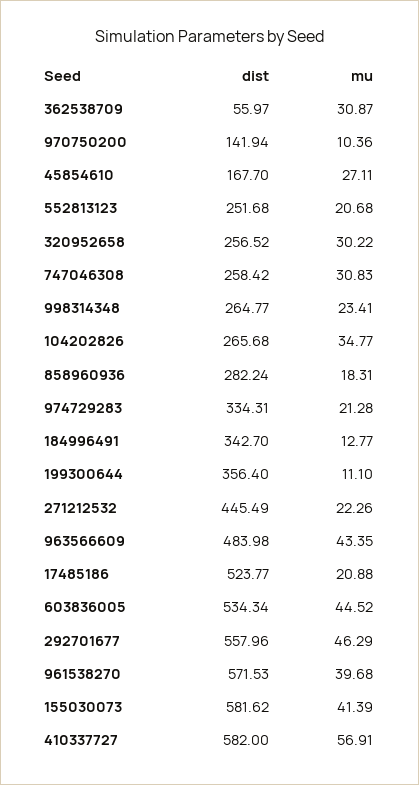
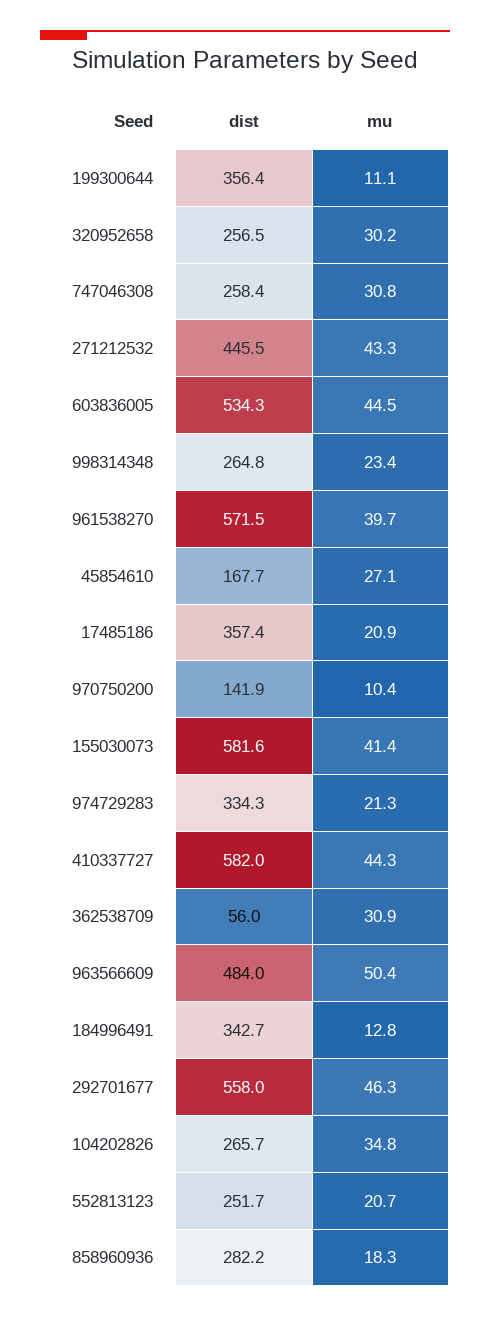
  {
    "dist": {
      "362538709": 55.97,
      "970750200": 141.94,
      "45854610": 167.7,
      "552813123": 251.68,
      "320952658": 256.52,
      "747046308": 258.42,
      "998314348": 264.77,
      "104202826": 265.68,
      "858960936": 282.24,
      "974729283": 334.31,
      "184996491": 342.7,
      "199300644": 356.4,
      "271212532": 445.49,
      "963566609": 483.98,
-     "17485186": 523.77,
+     "17485186": 357.4,
      "603836005": 534.34,
      "292701677": 557.96,
      "961538270": 571.53,
      "155030073": 581.62,
      "410337727": 582
    },
    "mu": {
      "362538709": 30.87,
      "970750200": 10.36,
      "45854610": 27.11,
      "552813123": 20.68,
      "320952658": 30.22,
      "747046308": 30.83,
      "998314348": 23.41,
      "104202826": 34.77,
      "858960936": 18.31,
      "974729283": 21.28,
      "184996491": 12.77,
      "199300644": 11.1,
-     "271212532": 22.26,
+     "271212532": 43.3,
-     "963566609": 43.35,
+     "963566609": 50.4,
      "17485186": 20.88,
      "603836005": 44.52,
      "292701677": 46.29,
      "961538270": 39.68,
      "155030073": 41.39,
-     "410337727": 56.91
+     "410337727": 44.3
    }
  }

